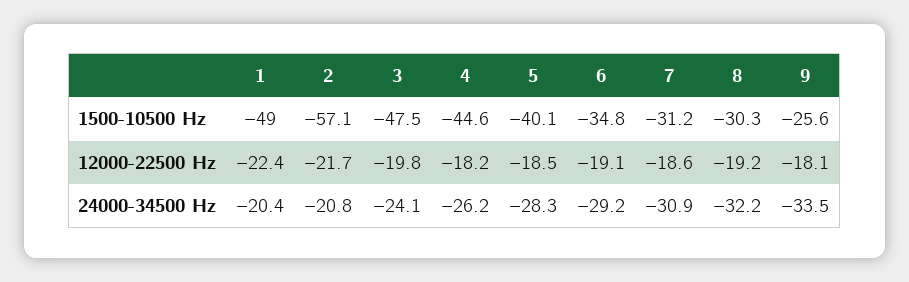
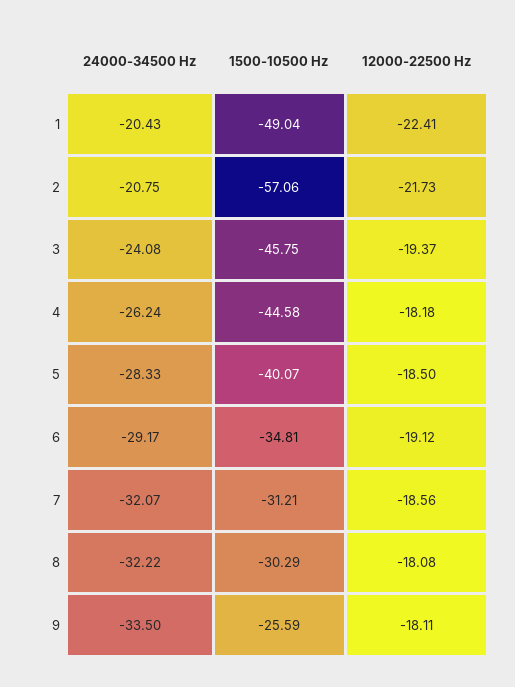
  {
    "1": {
      "1500-10500 Hz": -49.04,
      "12000-22500 Hz": -22.41,
      "24000-34500 Hz": -20.43
    },
    "2": {
      "1500-10500 Hz": -57.06,
      "12000-22500 Hz": -21.73,
      "24000-34500 Hz": -20.75
    },
    "3": {
-     "1500-10500 Hz": -47.5,
+     "1500-10500 Hz": -45.75,
-     "12000-22500 Hz": -19.8,
+     "12000-22500 Hz": -19.37,
      "24000-34500 Hz": -24.08
    },
    "4": {
      "1500-10500 Hz": -44.58,
      "12000-22500 Hz": -18.18,
      "24000-34500 Hz": -26.24
    },
    "5": {
      "1500-10500 Hz": -40.07,
      "12000-22500 Hz": -18.5,
      "24000-34500 Hz": -28.33
    },
    "6": {
      "1500-10500 Hz": -34.81,
      "12000-22500 Hz": -19.12,
      "24000-34500 Hz": -29.17
    },
    "7": {
      "1500-10500 Hz": -31.21,
      "12000-22500 Hz": -18.56,
-     "24000-34500 Hz": -30.9
+     "24000-34500 Hz": -32.07
    },
    "8": {
      "1500-10500 Hz": -30.29,
-     "12000-22500 Hz": -19.2,
+     "12000-22500 Hz": -18.08,
      "24000-34500 Hz": -32.22
    },
    "9": {
      "1500-10500 Hz": -25.59,
      "12000-22500 Hz": -18.11,
      "24000-34500 Hz": -33.5
    }
  }

